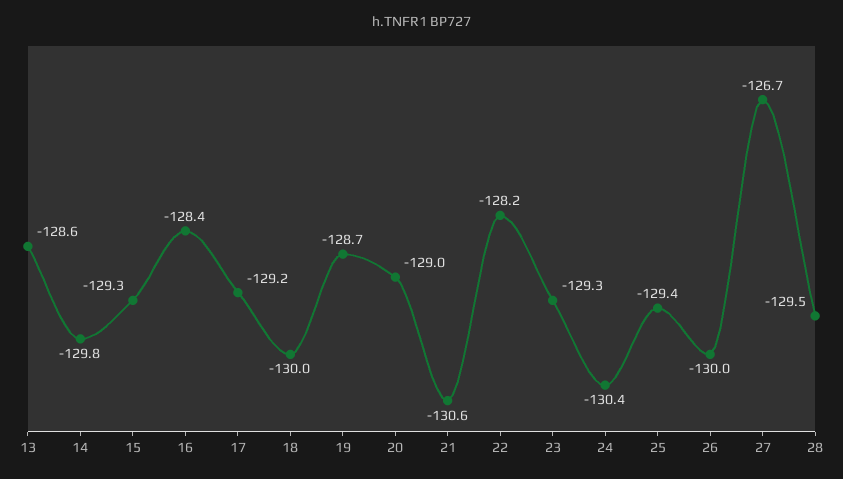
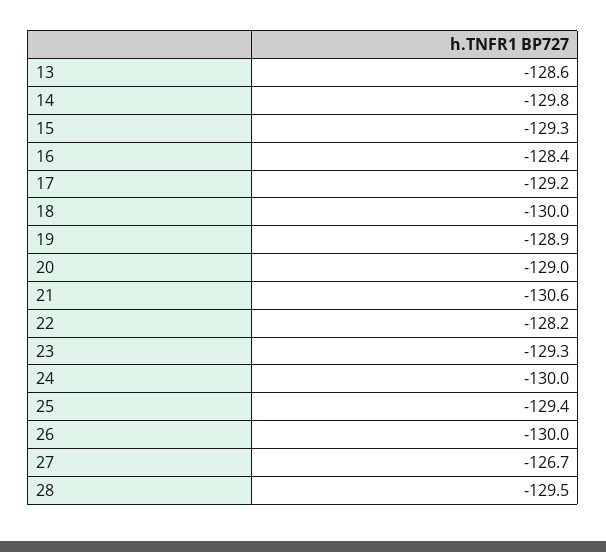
  {
    "13": -128.6,
    "14": -129.8,
    "15": -129.3,
    "16": -128.4,
    "17": -129.2,
    "18": -130,
-   "19": -128.7,
+   "19": -128.9,
    "20": -129,
    "21": -130.6,
    "22": -128.2,
    "23": -129.3,
-   "24": -130.4,
+   "24": -130,
    "25": -129.4,
    "26": -130,
    "27": -126.7,
    "28": -129.5
  }

